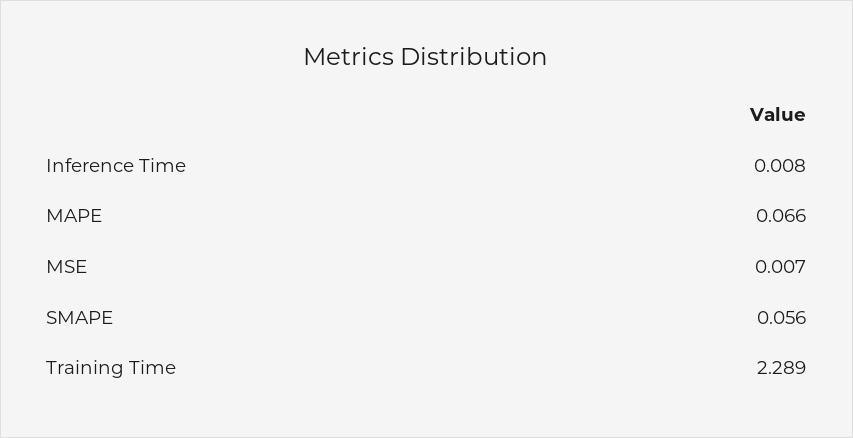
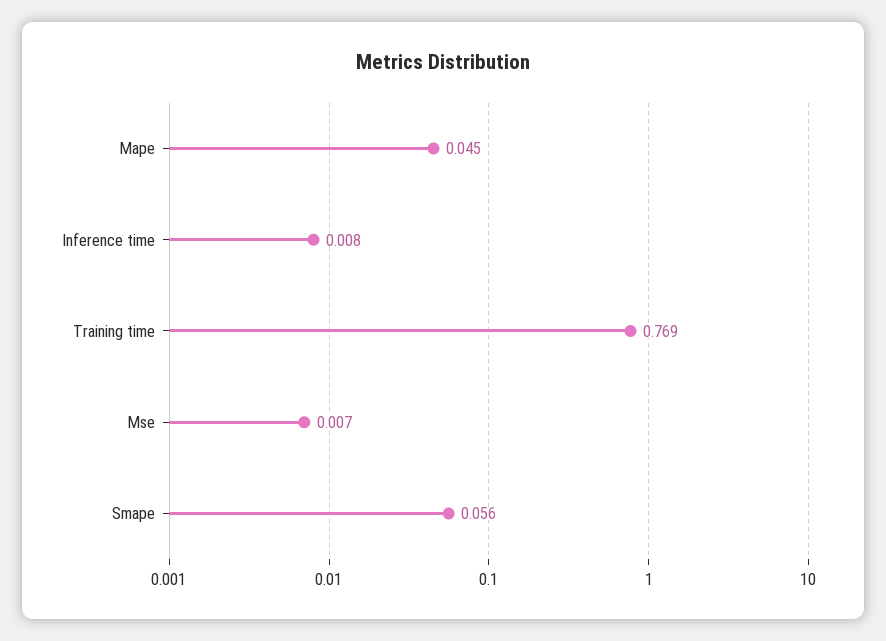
  {
    "Inference Time": 0.008,
-   "MAPE": 0.066,
+   "MAPE": 0.045,
    "MSE": 0.007,
    "SMAPE": 0.056,
-   "Training Time": 2.289
+   "Training Time": 0.769
  }

